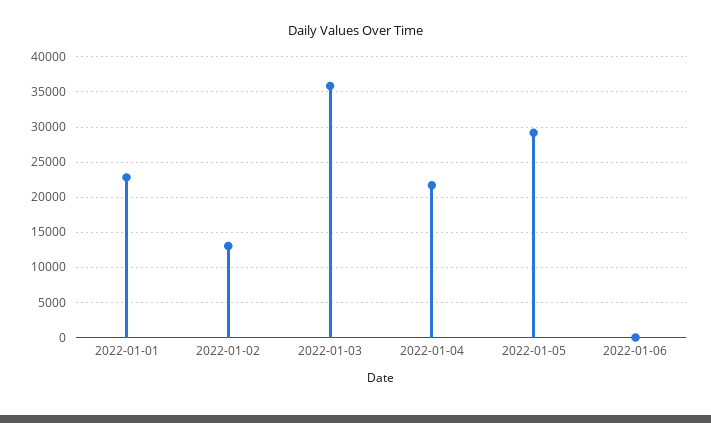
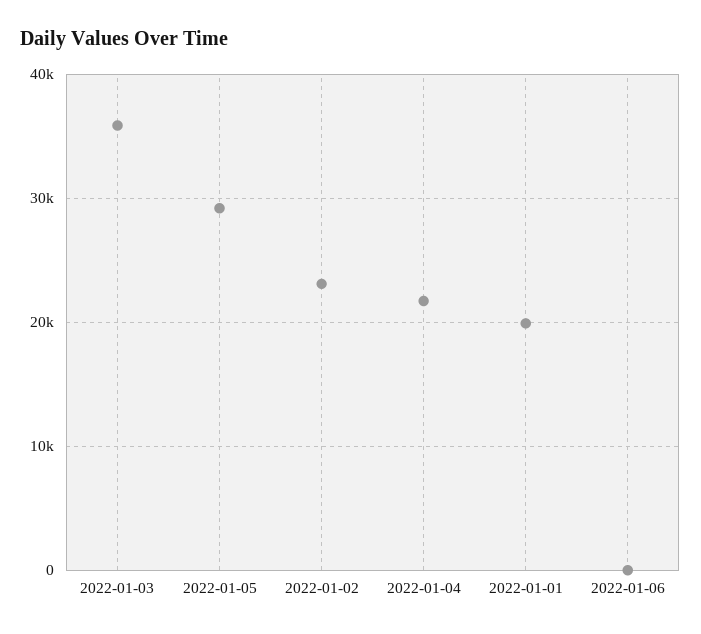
  {
-   "2022-01-01": 23000,
+   "2022-01-01": 20000,
-   "2022-01-02": 13000,
+   "2022-01-02": 23000,
    "2022-01-03": 36000,
    "2022-01-04": 22000,
    "2022-01-05": 29000,
    "2022-01-06": 0
  }

